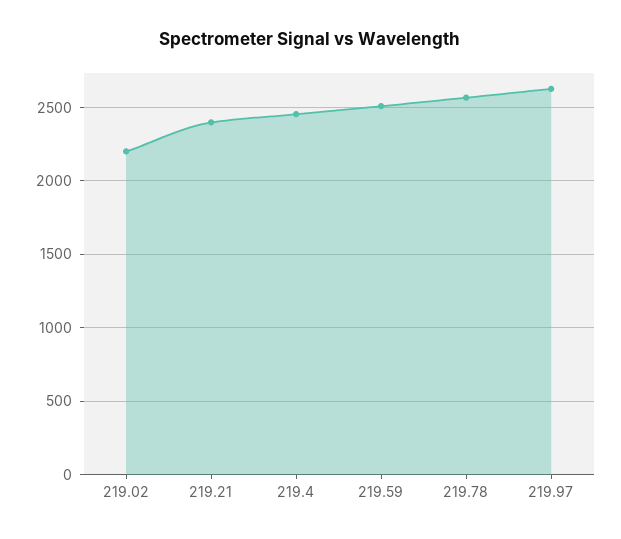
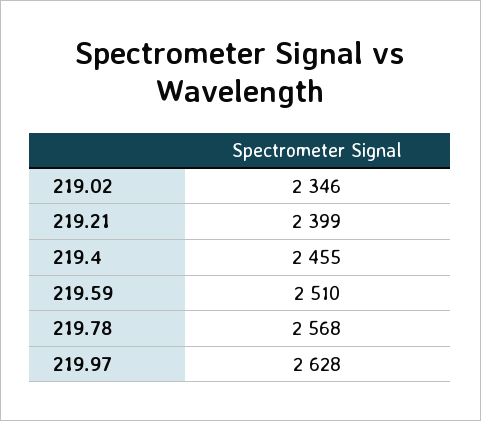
  {
-   "219.02": 2200,
+   "219.02": 2346,
    "219.21": 2399,
    "219.4": 2455,
    "219.59": 2510,
    "219.78": 2568,
    "219.97": 2628
  }

